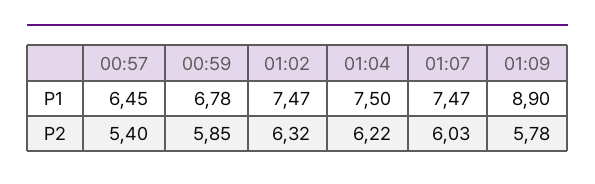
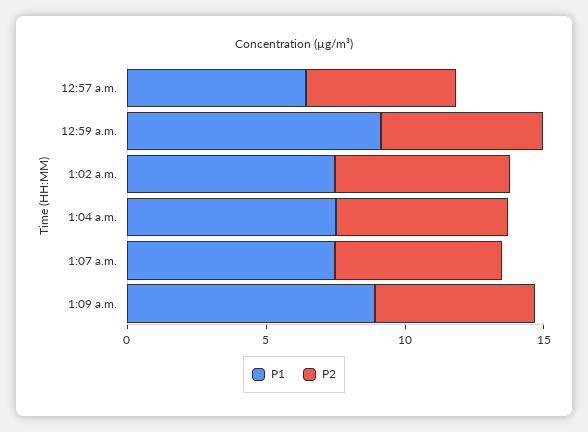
  {
    "P1": {
      "00:57": 6.45,
-     "00:59": 6.78,
+     "00:59": 9,
      "01:02": 7.47,
      "01:04": 7.5,
      "01:07": 7.47,
      "01:09": 8.9
    },
    "P2": {
      "00:57": 5.4,
      "00:59": 5.85,
      "01:02": 6.32,
      "01:04": 6.22,
      "01:07": 6.03,
      "01:09": 5.78
    }
  }

